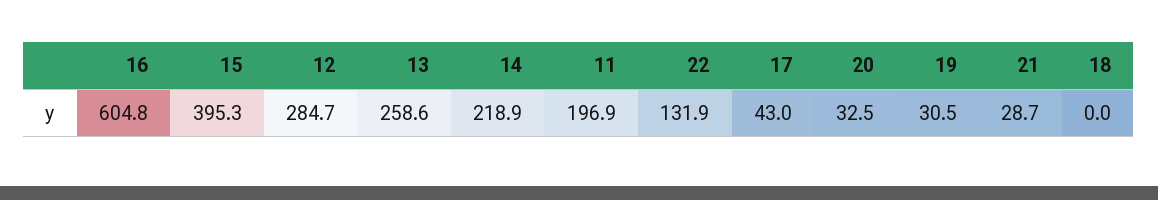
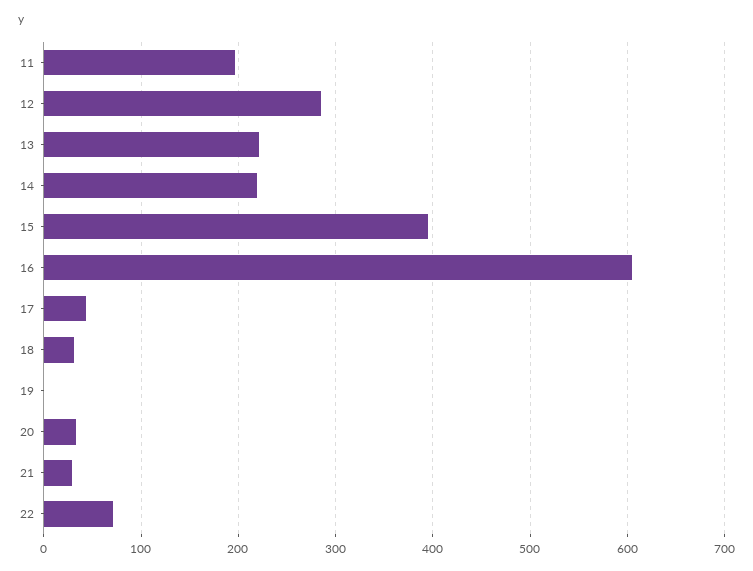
  {
    "16": 604.8,
    "15": 395.3,
    "12": 284.7,
-   "13": 258.6,
+   "13": 220,
    "14": 218.9,
    "11": 196.9,
-   "22": 131.9,
+   "22": 70,
    "17": 43,
    "20": 32.5,
-   "19": 30.5,
+   "19": 0,
    "21": 28.7,
-   "18": 0
+   "18": 30
  }

